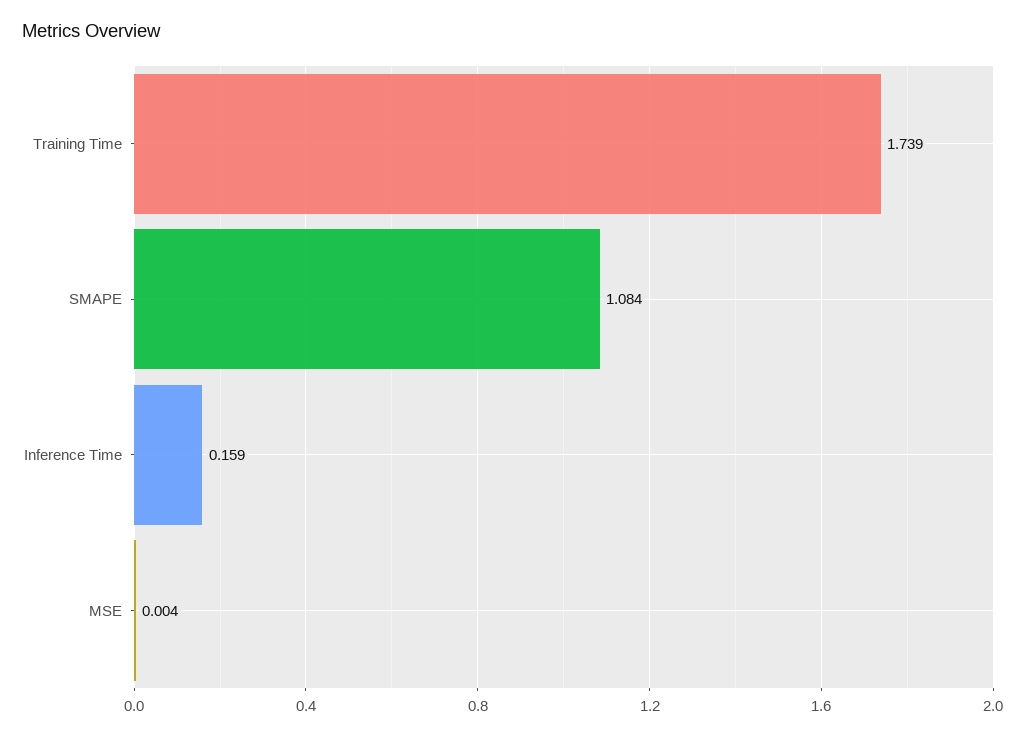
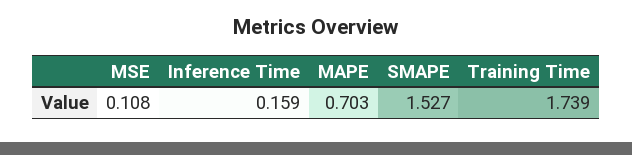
  {
    "Training Time": 1.739,
-   "SMAPE": 1.084,
+   "SMAPE": 1.527,
    "Inference Time": 0.159,
-   "MSE": 0.004
+   "MSE": 0.108,
+   "MAPE": 0.703
  }

